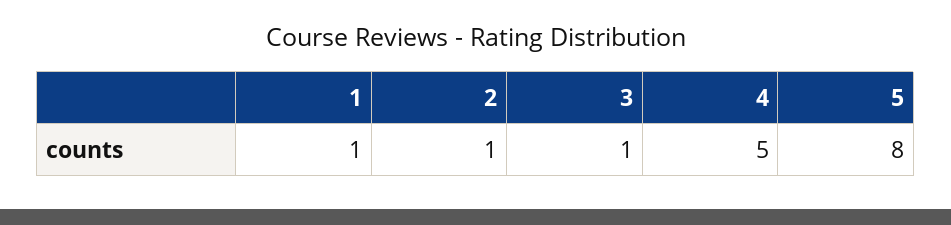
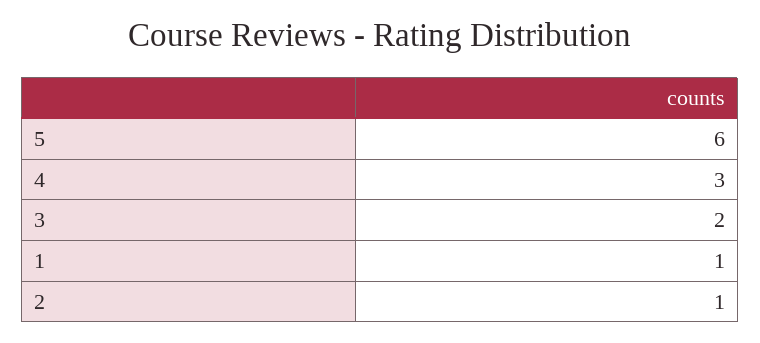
  {
    "1": 1,
    "2": 1,
-   "3": 1,
+   "3": 2,
-   "4": 5,
+   "4": 3,
-   "5": 8
+   "5": 6
  }

